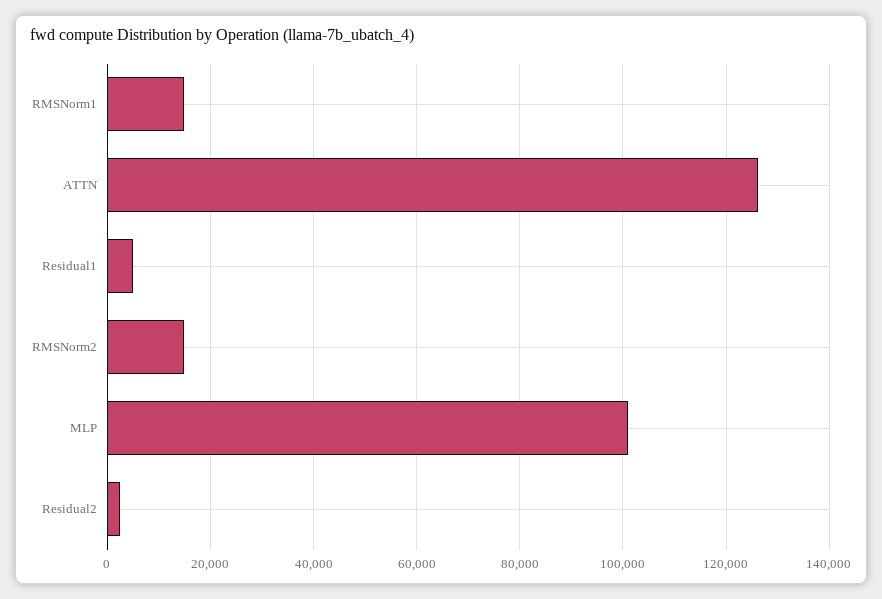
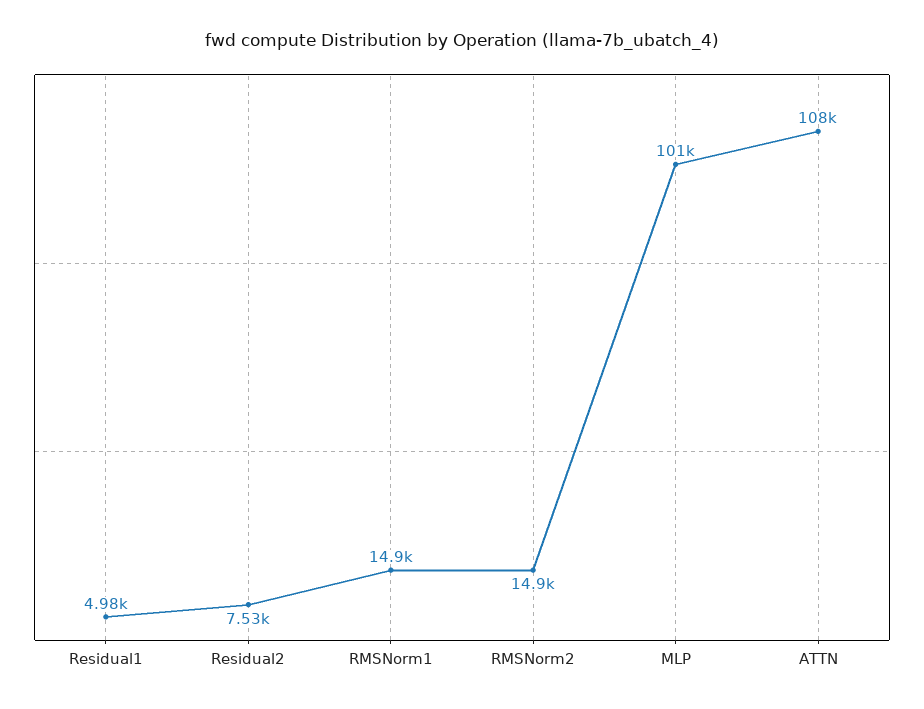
  {
    "RMSNorm1": 14900,
-   "ATTN": 126000,
+   "ATTN": 108000,
    "Residual1": 4980,
    "RMSNorm2": 14900,
    "MLP": 101000,
-   "Residual2": 2000
+   "Residual2": 7530
  }

